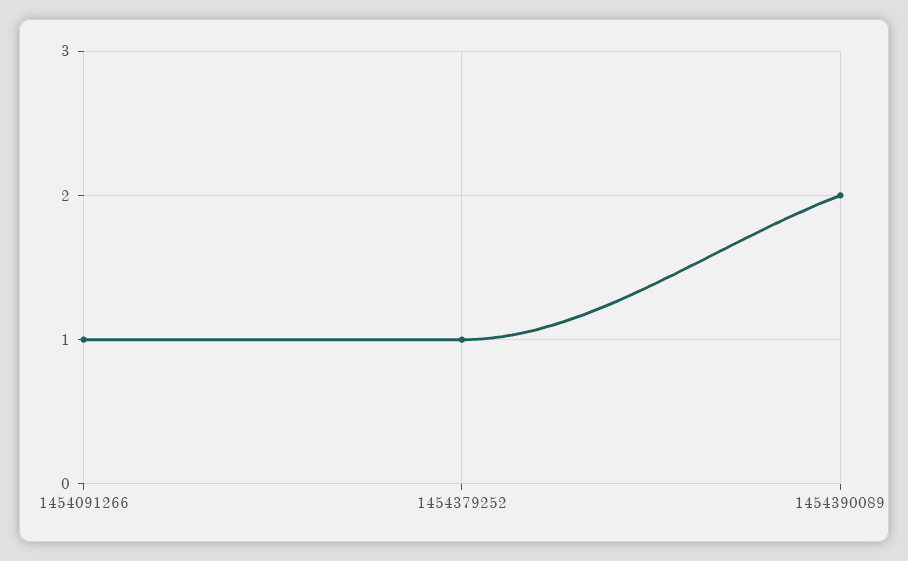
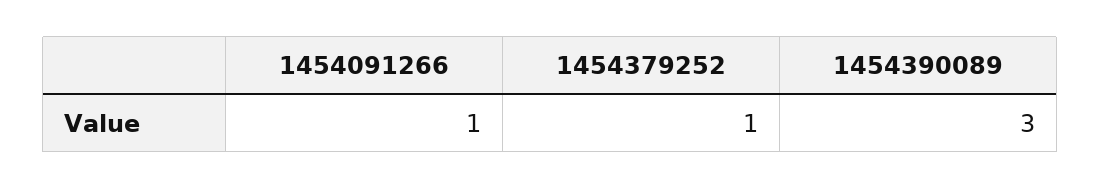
  {
    "1454091266": 1,
    "1454379252": 1,
-   "1454390089": 2
+   "1454390089": 3
  }

